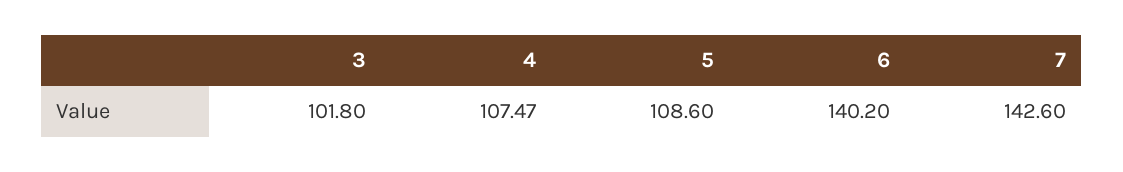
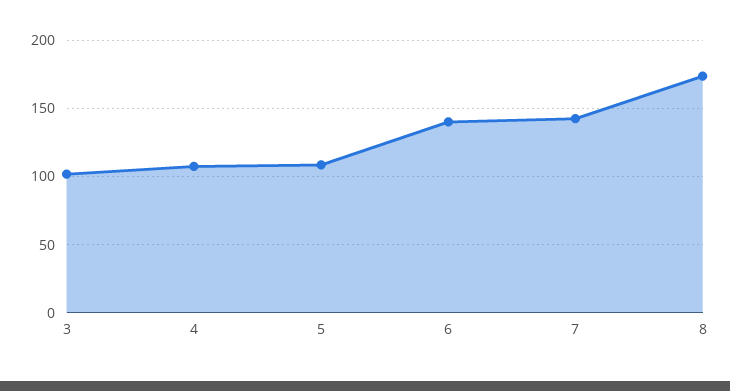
  {
    "3": 101.8,
    "4": 107.47,
    "5": 108.6,
    "6": 140.2,
-   "7": 142.6
+   "7": 142.6,
+   "8": 175
  }

